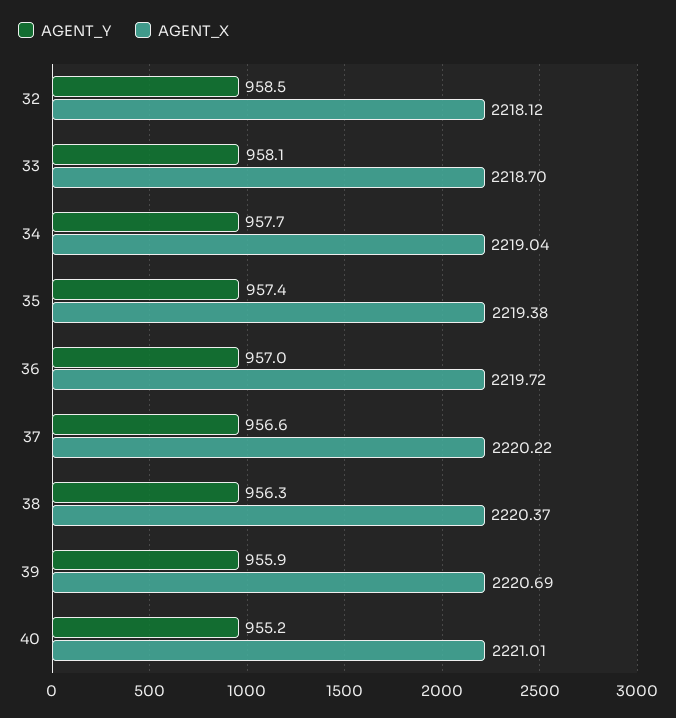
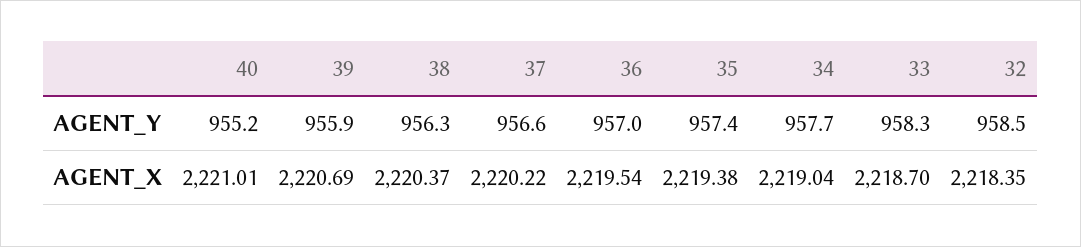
  {
    "AGENT_Y": {
      "32": 958.5,
-     "33": 958.1,
+     "33": 958.3,
      "34": 957.7,
      "35": 957.4,
      "36": 957,
      "37": 956.6,
      "38": 956.3,
      "39": 955.9,
      "40": 955.2
    },
    "AGENT_X": {
-     "32": 2218.12,
+     "32": 2218.35,
      "33": 2218.7,
      "34": 2219.04,
      "35": 2219.38,
-     "36": 2219.72,
+     "36": 2219.54,
      "37": 2220.22,
      "38": 2220.37,
      "39": 2220.69,
      "40": 2221.01
    }
  }

